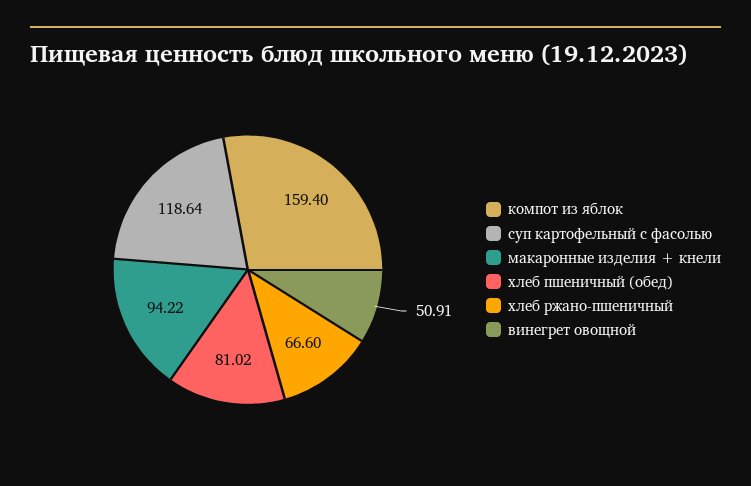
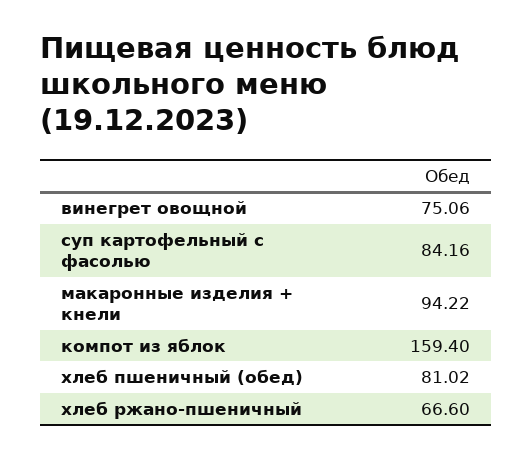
  {
    "компот из яблок": 159.4,
-   "суп картофельный с фасолью": 118.64,
+   "суп картофельный с фасолью": 84.16,
    "макаронные изделия + кнели": 94.22,
    "хлеб пшеничный (обед)": 81.02,
    "хлеб ржано-пшеничный": 66.6,
-   "винегрет овощной": 50.91
+   "винегрет овощной": 75.06
  }

